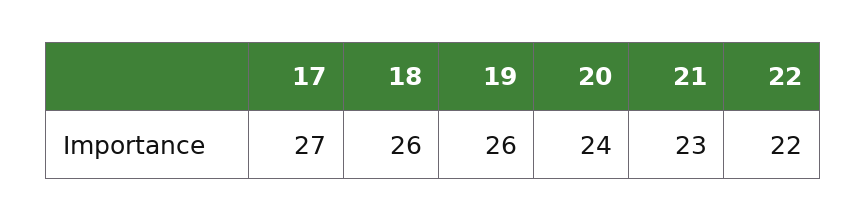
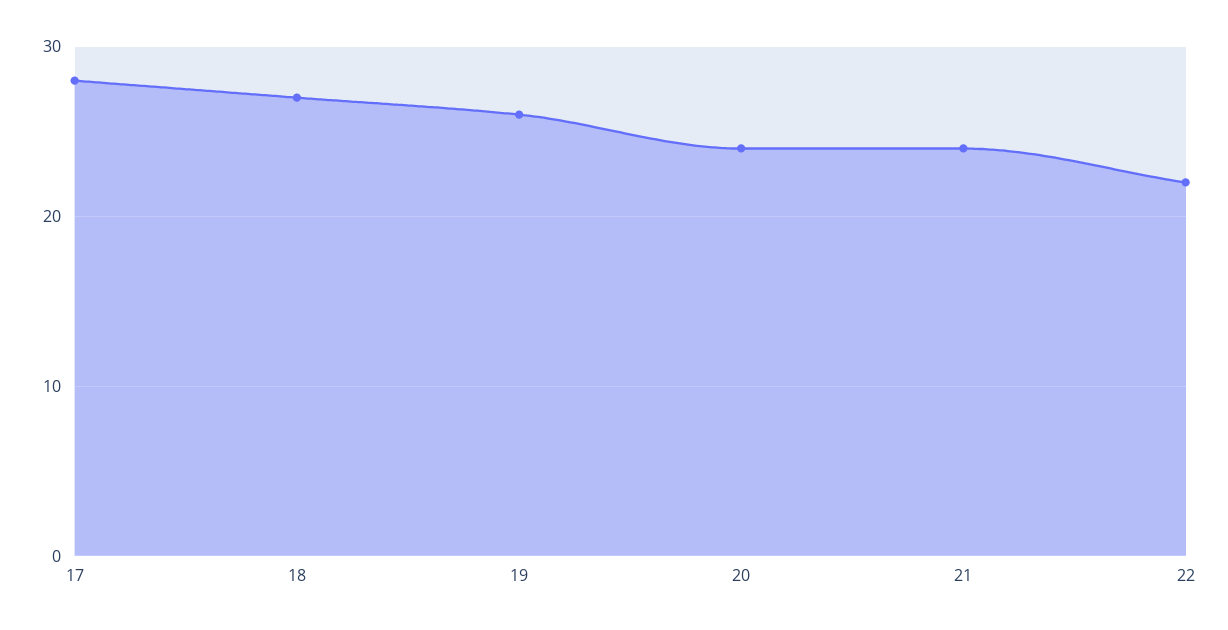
  {
-   "17": 27,
+   "17": 28,
-   "18": 26,
+   "18": 27,
    "19": 26,
    "20": 24,
-   "21": 23,
+   "21": 24,
    "22": 22
  }

